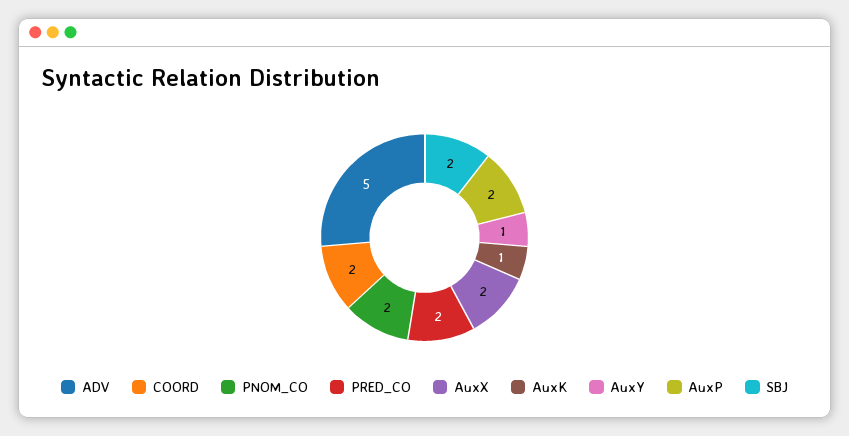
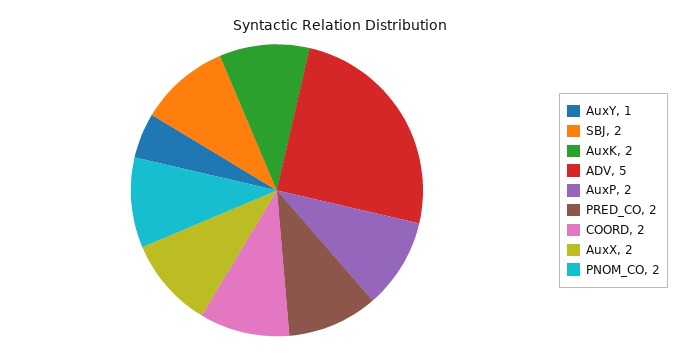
  {
    "ADV": 5,
    "COORD": 2,
    "PNOM_CO": 2,
    "PRED_CO": 2,
    "AuxX": 2,
-   "AuxK": 1,
+   "AuxK": 2,
    "AuxY": 1,
    "AuxP": 2,
    "SBJ": 2
  }

